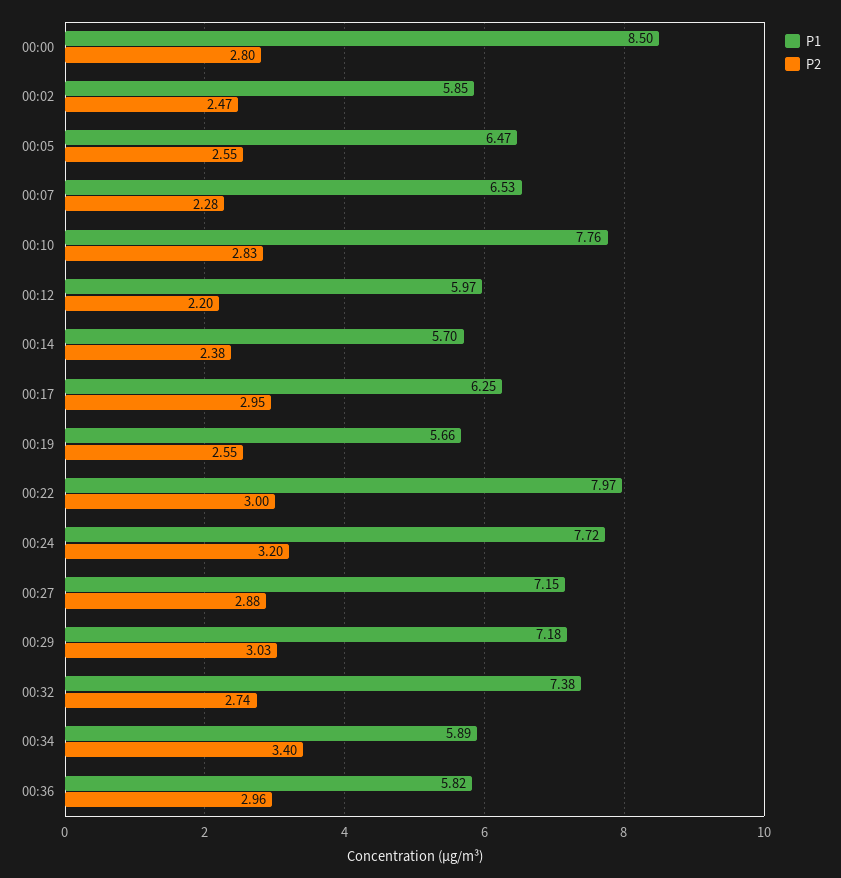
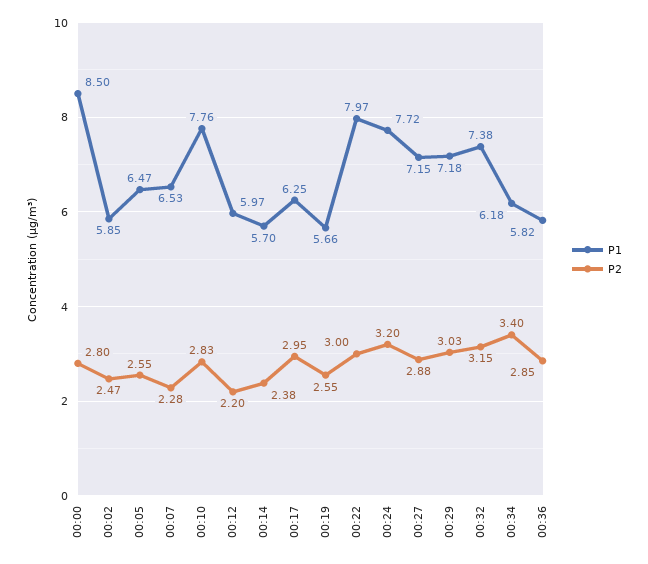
  {
    "P1": {
      "00:00": 8.5,
      "00:02": 5.85,
      "00:05": 6.47,
      "00:07": 6.53,
      "00:10": 7.76,
      "00:12": 5.97,
      "00:14": 5.7,
      "00:17": 6.25,
      "00:19": 5.66,
      "00:22": 7.97,
      "00:24": 7.72,
      "00:27": 7.15,
      "00:29": 7.18,
      "00:32": 7.38,
-     "00:34": 5.89,
+     "00:34": 6.18,
      "00:36": 5.82
    },
    "P2": {
      "00:00": 2.8,
      "00:02": 2.47,
      "00:05": 2.55,
      "00:07": 2.28,
      "00:10": 2.83,
      "00:12": 2.2,
      "00:14": 2.38,
      "00:17": 2.95,
      "00:19": 2.55,
      "00:22": 3,
      "00:24": 3.2,
      "00:27": 2.88,
      "00:29": 3.03,
-     "00:32": 2.74,
+     "00:32": 3.15,
      "00:34": 3.4,
-     "00:36": 2.96
+     "00:36": 2.85
    }
  }

